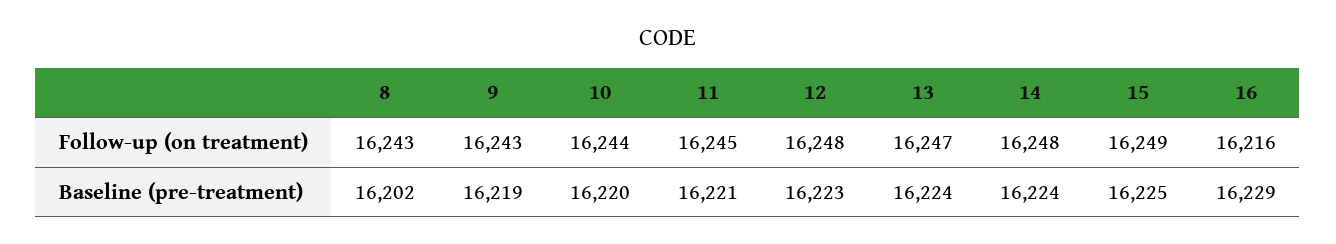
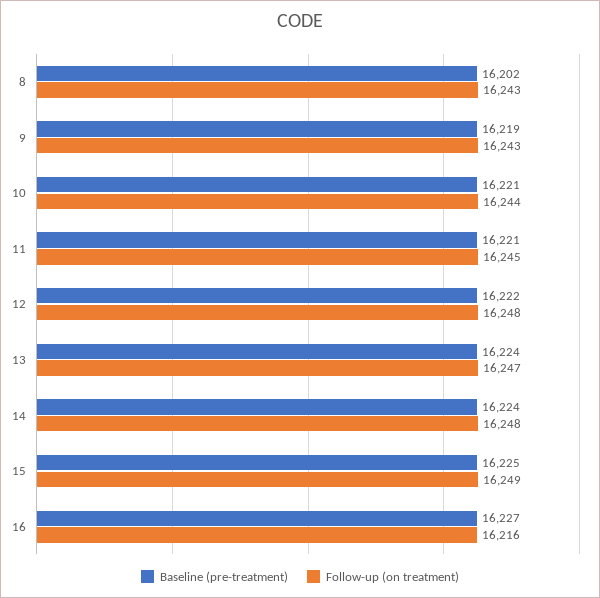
  {
    "Follow-up (on treatment)": {
      "8": 16243,
      "9": 16243,
      "10": 16244,
      "11": 16245,
      "12": 16248,
      "13": 16247,
      "14": 16248,
      "15": 16249,
      "16": 16216
    },
    "Baseline (pre-treatment)": {
      "8": 16202,
      "9": 16219,
-     "10": 16220,
+     "10": 16221,
      "11": 16221,
-     "12": 16223,
+     "12": 16222,
      "13": 16224,
      "14": 16224,
      "15": 16225,
-     "16": 16229
+     "16": 16227
    }
  }

